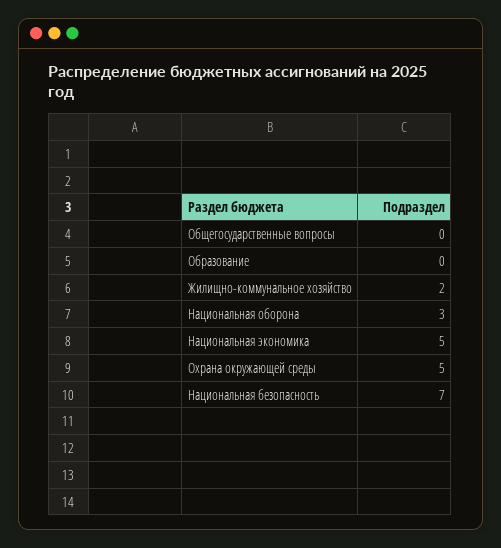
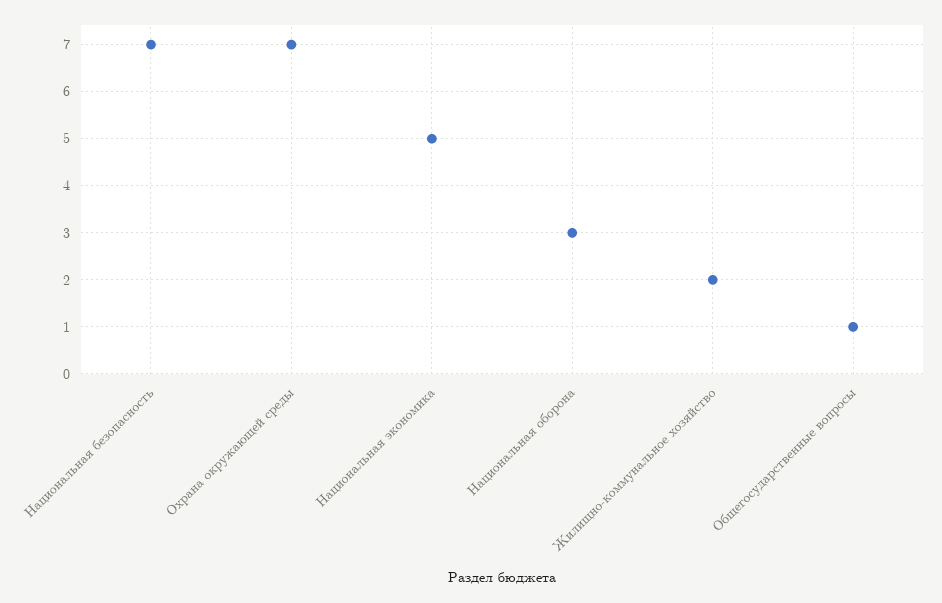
  {
-   "Общегосударственные вопросы": 0,
+   "Общегосударственные вопросы": 1,
-   "Образование": 0,
    "Жилищно-коммунальное хозяйство": 2,
    "Национальная оборона": 3,
    "Национальная экономика": 5,
-   "Охрана окружающей среды": 5,
+   "Охрана окружающей среды": 7,
    "Национальная безопасность": 7
  }

